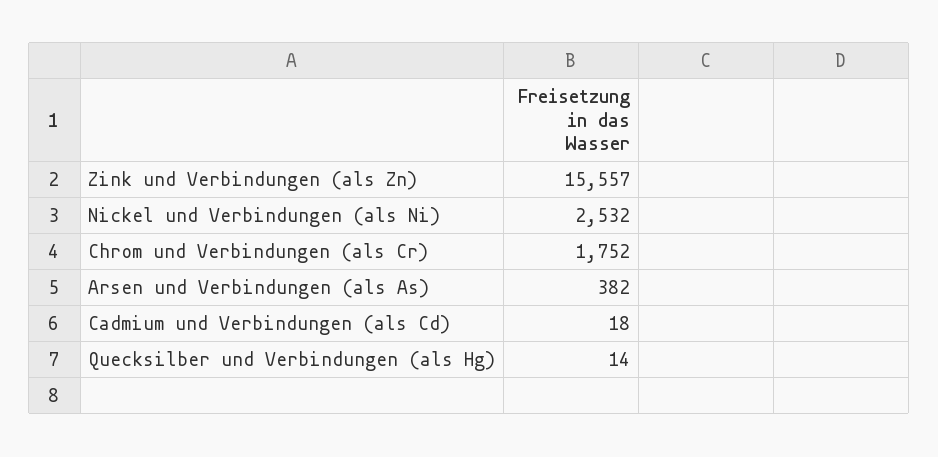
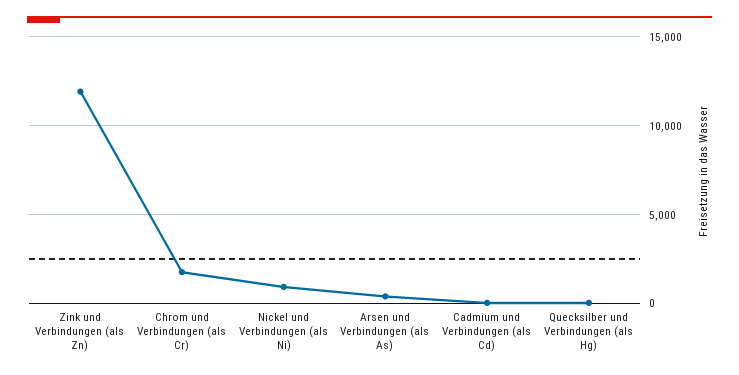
  {
-   "Zink und Verbindungen (als Zn)": 15557,
+   "Zink und Verbindungen (als Zn)": 12000,
-   "Nickel und Verbindungen (als Ni)": 2532,
+   "Nickel und Verbindungen (als Ni)": 1000,
    "Chrom und Verbindungen (als Cr)": 1752,
    "Arsen und Verbindungen (als As)": 382,
    "Cadmium und Verbindungen (als Cd)": 18,
    "Quecksilber und Verbindungen (als Hg)": 14
  }

